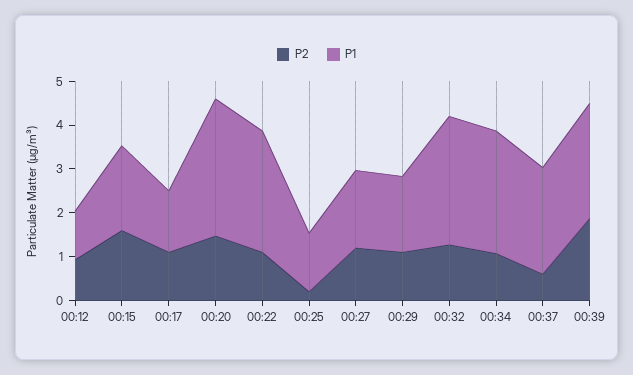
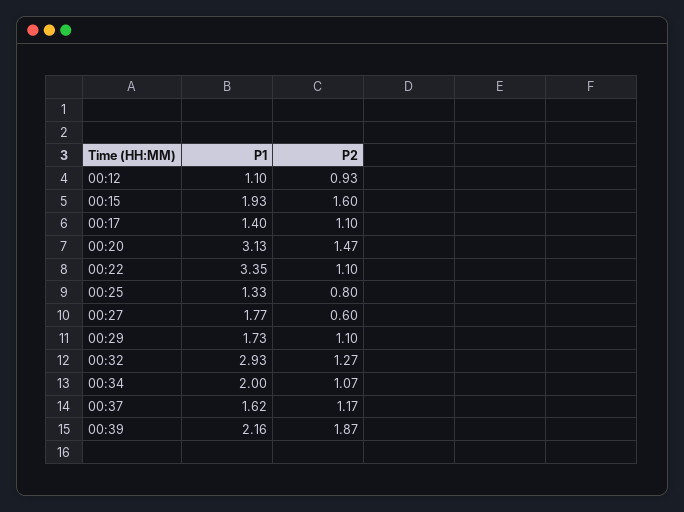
  {
    "P2": {
      "00:12": 0.93,
      "00:15": 1.6,
      "00:17": 1.1,
      "00:20": 1.47,
      "00:22": 1.1,
-     "00:25": 0.2,
+     "00:25": 0.8,
-     "00:27": 1.2,
+     "00:27": 0.6,
      "00:29": 1.1,
      "00:32": 1.27,
      "00:34": 1.07,
-     "00:37": 0.6,
+     "00:37": 1.17,
      "00:39": 1.87
    },
    "P1": {
      "00:12": 1.1,
      "00:15": 1.93,
      "00:17": 1.4,
      "00:20": 3.13,
-     "00:22": 2.8,
+     "00:22": 3.35,
      "00:25": 1.33,
      "00:27": 1.77,
      "00:29": 1.73,
      "00:32": 2.93,
-     "00:34": 2.8,
+     "00:34": 2,
-     "00:37": 2.4,
+     "00:37": 1.62,
-     "00:39": 2.6
+     "00:39": 2.16
    }
  }

